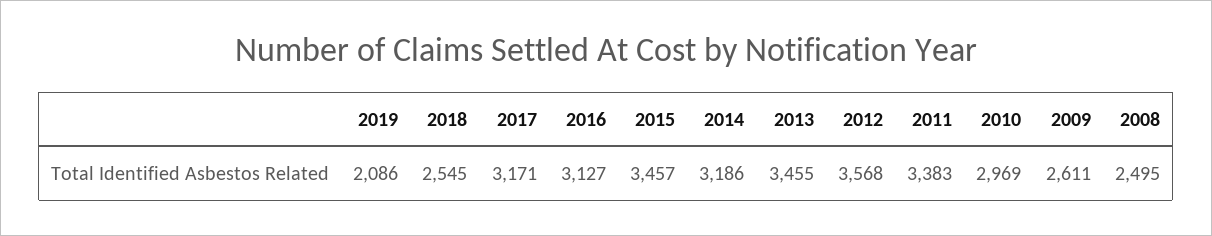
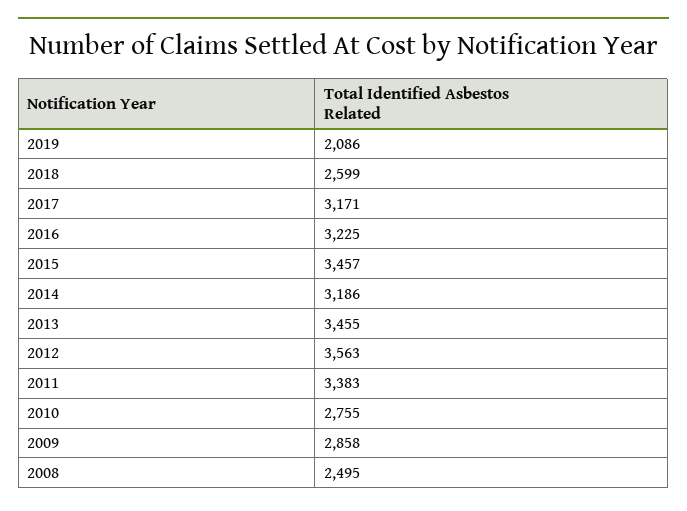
  {
    "2019": 2086,
-   "2018": 2545,
+   "2018": 2599,
    "2017": 3171,
-   "2016": 3127,
+   "2016": 3225,
    "2015": 3457,
    "2014": 3186,
    "2013": 3455,
-   "2012": 3568,
+   "2012": 3563,
    "2011": 3383,
-   "2010": 2969,
+   "2010": 2755,
-   "2009": 2611,
+   "2009": 2858,
    "2008": 2495
  }

